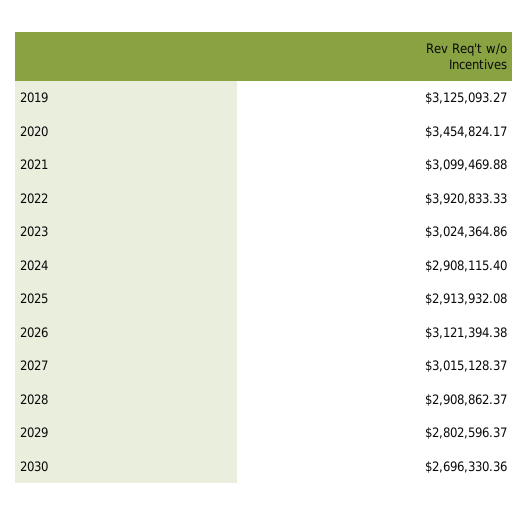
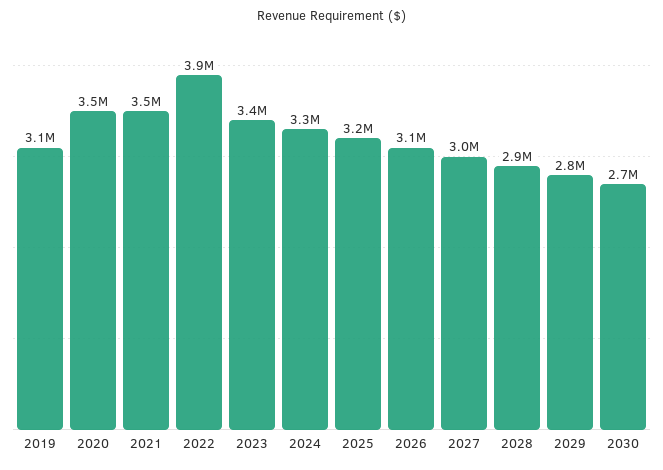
  {
    "2019": 3125093.27,
    "2020": 3454824.17,
-   "2021": 3099469.88,
+   "2021": 3500000,
    "2022": 3920833.33,
-   "2023": 3024364.86,
+   "2023": 3400000,
-   "2024": 2908115.4,
+   "2024": 3300000,
-   "2025": 2913932.08,
+   "2025": 3200000,
    "2026": 3121394.38,
    "2027": 3015128.37,
    "2028": 2908862.37,
    "2029": 2802596.37,
    "2030": 2696330.36
  }

